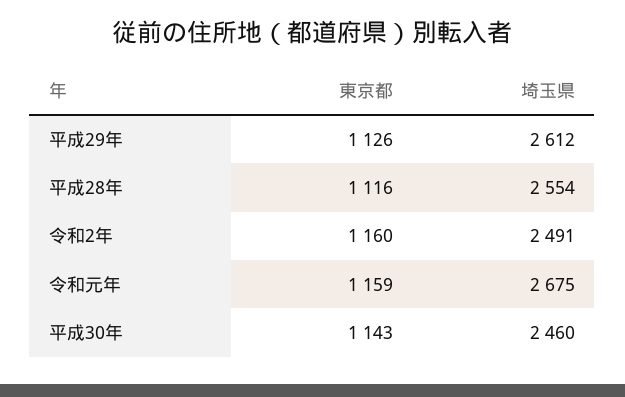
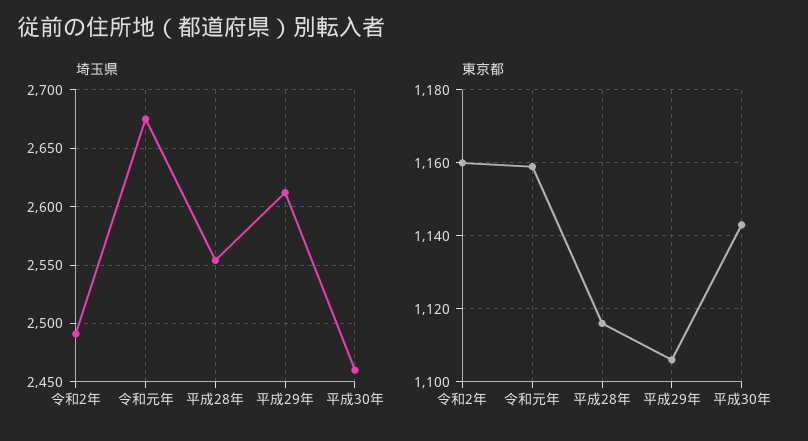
  {
    "東京都": {
-     "平成29年": 1126,
+     "平成29年": 1105,
      "平成28年": 1116,
      "令和2年": 1160,
      "令和元年": 1159,
      "平成30年": 1143
    },
    "埼玉県": {
      "平成29年": 2612,
      "平成28年": 2554,
      "令和2年": 2491,
      "令和元年": 2675,
      "平成30年": 2460
    }
  }

